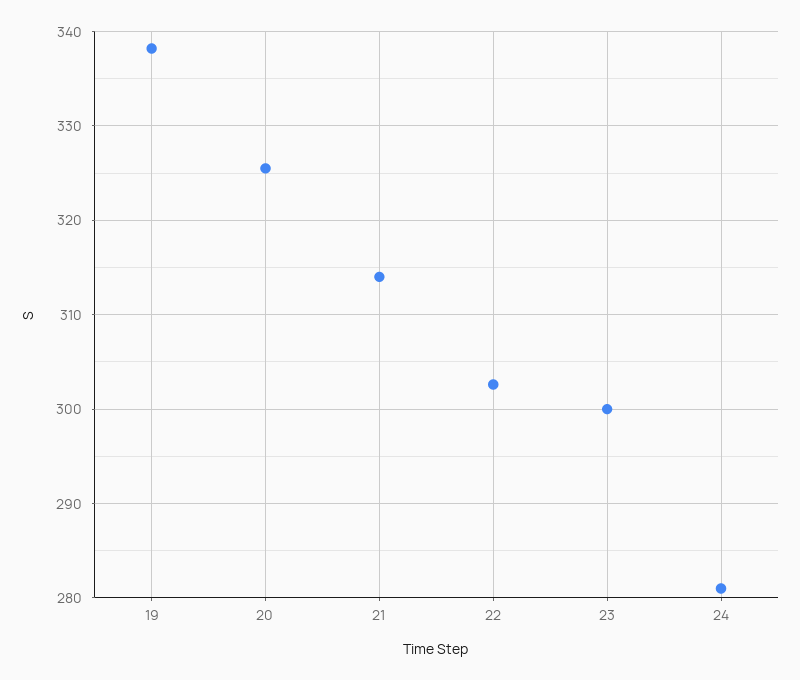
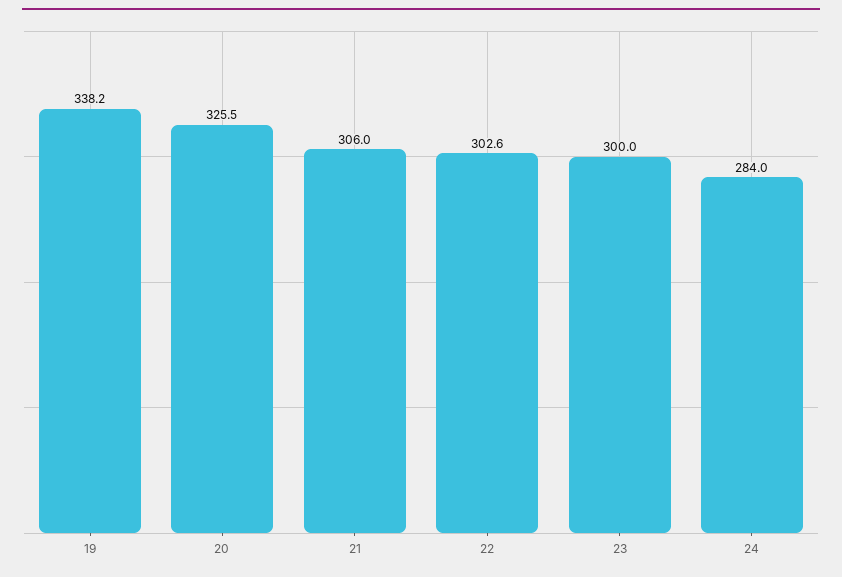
  {
    "19": 338.2,
    "20": 325.5,
-   "21": 314,
+   "21": 306,
    "22": 302.6,
    "23": 300,
-   "24": 281
+   "24": 284
  }

